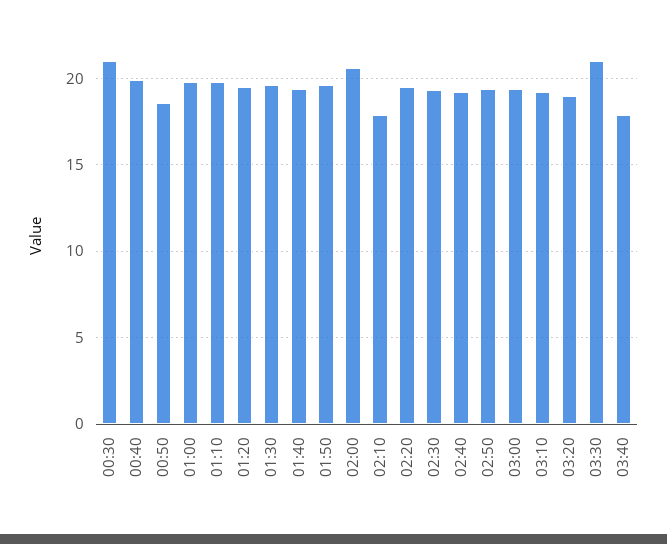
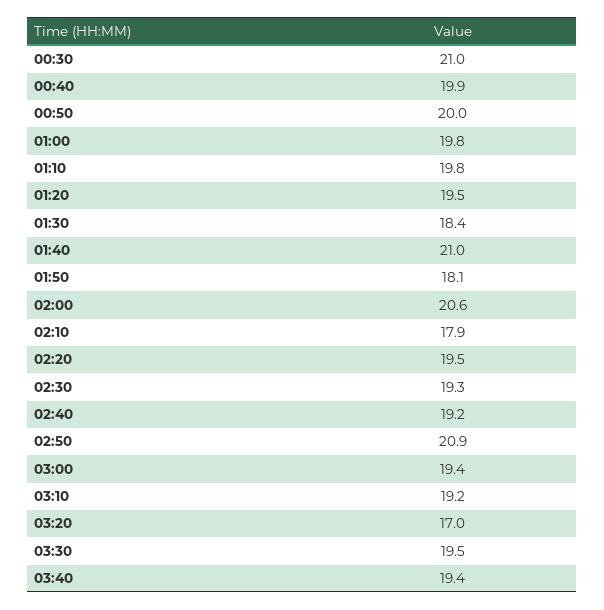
  {
    "00:30": 21,
    "00:40": 19.9,
-   "00:50": 18.5,
+   "00:50": 20,
    "01:00": 19.8,
    "01:10": 19.8,
    "01:20": 19.5,
-   "01:30": 19.5,
+   "01:30": 18.4,
-   "01:40": 19.5,
+   "01:40": 21,
-   "01:50": 19.5,
+   "01:50": 18.1,
    "02:00": 20.6,
    "02:10": 17.9,
    "02:20": 19.5,
    "02:30": 19.3,
    "02:40": 19.2,
-   "02:50": 19.5,
+   "02:50": 20.9,
    "03:00": 19.4,
    "03:10": 19.2,
-   "03:20": 19,
+   "03:20": 17,
-   "03:30": 21,
+   "03:30": 19.5,
-   "03:40": 18
+   "03:40": 19.4
  }

